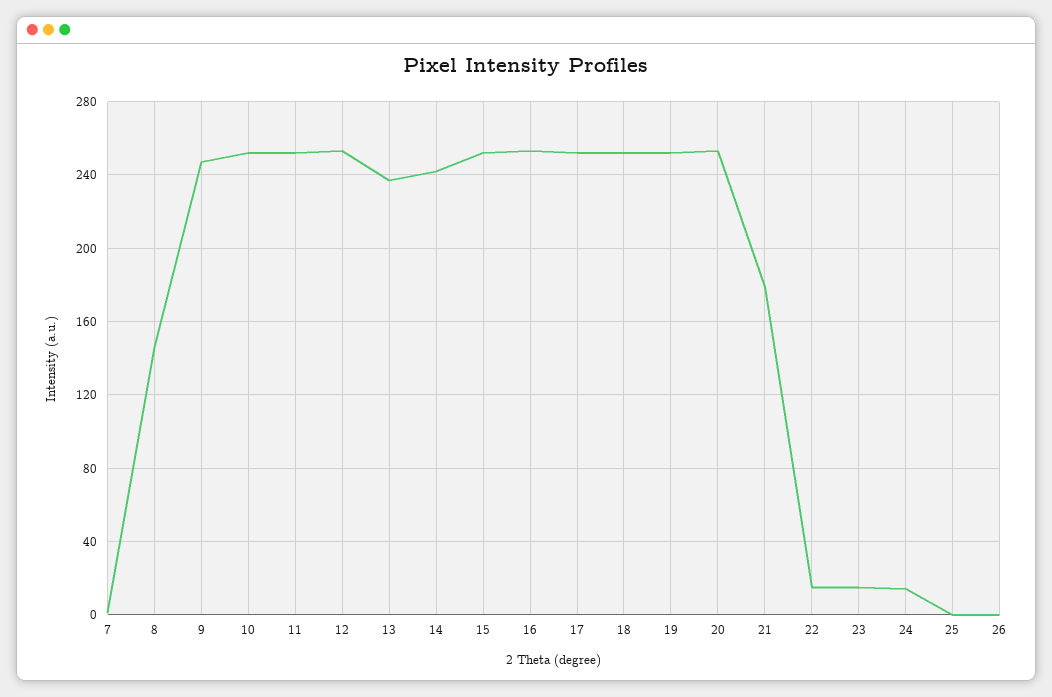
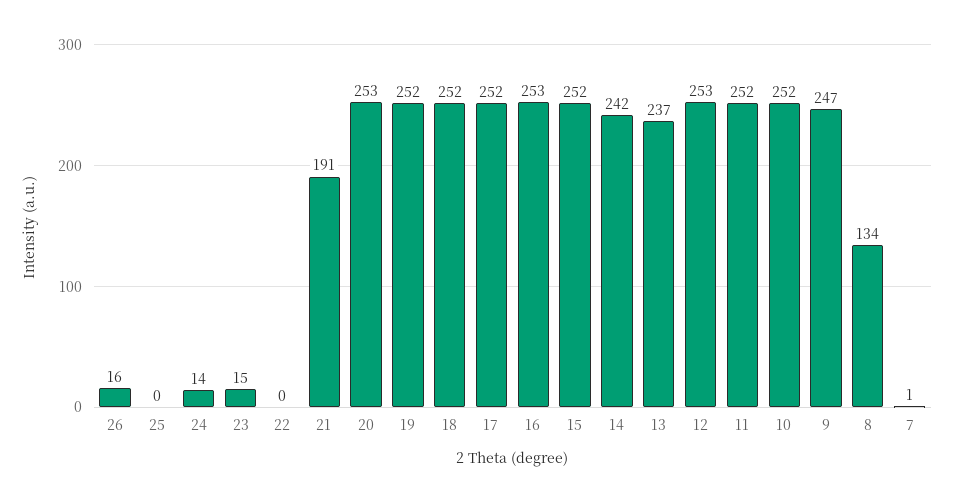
  {
    "7": 1,
-   "8": 145,
+   "8": 134,
    "9": 247,
    "10": 252,
    "11": 252,
    "12": 253,
    "13": 237,
    "14": 242,
    "15": 252,
    "16": 253,
    "17": 252,
    "18": 252,
    "19": 252,
    "20": 253,
-   "21": 180,
+   "21": 191,
-   "22": 15,
+   "22": 0,
    "23": 15,
    "24": 14,
    "25": 0,
-   "26": 0
+   "26": 16
  }

